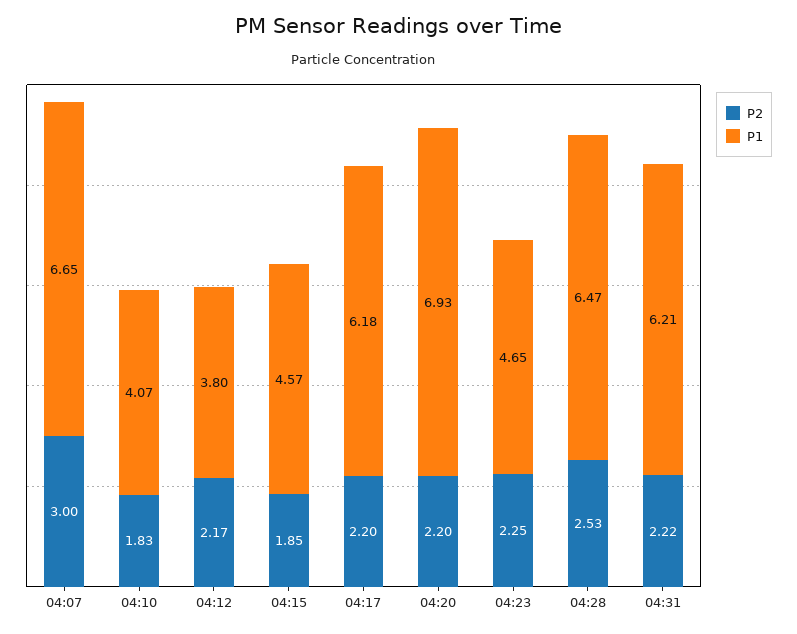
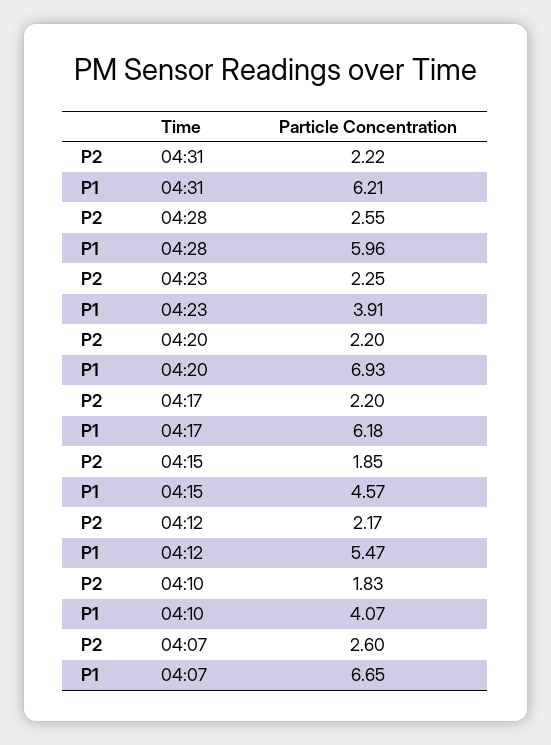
  {
    "P2": {
-     "04:07": 3,
+     "04:07": 2.6,
      "04:10": 1.83,
      "04:12": 2.17,
      "04:15": 1.85,
      "04:17": 2.2,
      "04:20": 2.2,
      "04:23": 2.25,
-     "04:28": 2.53,
+     "04:28": 2.55,
      "04:31": 2.22
    },
    "P1": {
      "04:07": 6.65,
      "04:10": 4.07,
-     "04:12": 3.8,
+     "04:12": 5.47,
      "04:15": 4.57,
      "04:17": 6.18,
      "04:20": 6.93,
-     "04:23": 4.65,
+     "04:23": 3.91,
-     "04:28": 6.47,
+     "04:28": 5.96,
      "04:31": 6.21
    }
  }

